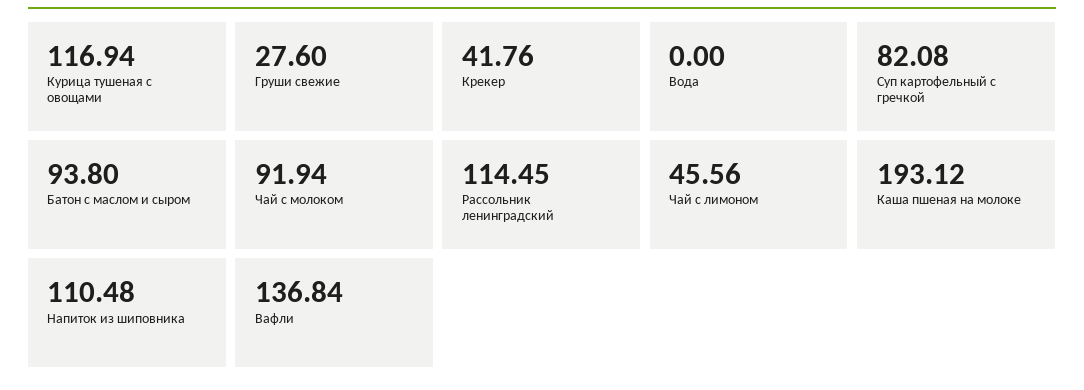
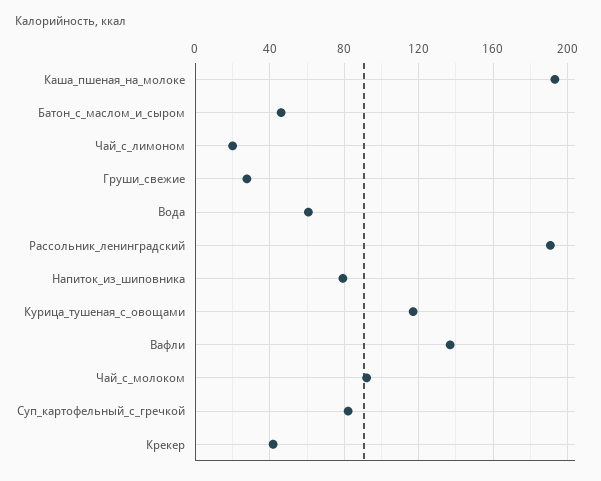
  {
    "Курица тушеная с овощами": 116.94,
    "Груши свежие": 27.6,
    "Крекер": 41.76,
-   "Вода": 0,
+   "Вода": 60,
    "Суп картофельный с гречкой": 82.08,
-   "Батон с маслом и сыром": 93.8,
+   "Батон с маслом и сыром": 45,
    "Чай с молоком": 91.94,
-   "Рассольник ленинградский": 114.45,
+   "Рассольник ленинградский": 190,
-   "Чай с лимоном": 45.56,
+   "Чай с лимоном": 20,
    "Каша пшеная на молоке": 193.12,
-   "Напиток из шиповника": 110.48,
+   "Напиток из шиповника": 80,
    "Вафли": 136.84
  }

